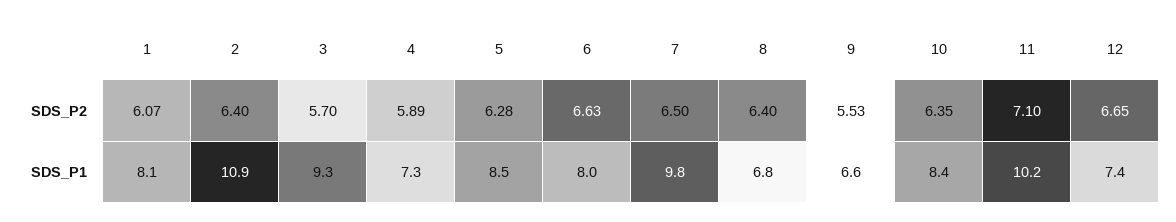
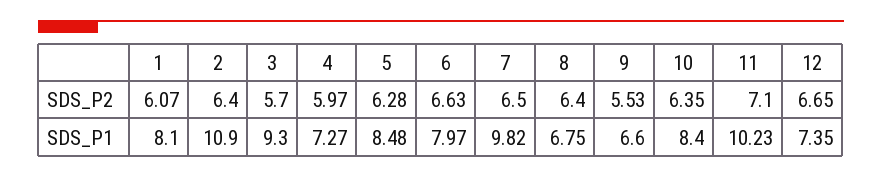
  {
    "1": {
      "SDS_P2": 6.07,
      "SDS_P1": 8.1
    },
    "2": {
      "SDS_P2": 6.4,
      "SDS_P1": 10.9
    },
    "3": {
      "SDS_P2": 5.7,
      "SDS_P1": 9.3
    },
    "4": {
-     "SDS_P2": 5.89,
+     "SDS_P2": 5.97,
      "SDS_P1": 7.27
    },
    "5": {
      "SDS_P2": 6.28,
      "SDS_P1": 8.48
    },
    "6": {
      "SDS_P2": 6.63,
      "SDS_P1": 7.97
    },
    "7": {
      "SDS_P2": 6.5,
      "SDS_P1": 9.82
    },
    "8": {
      "SDS_P2": 6.4,
      "SDS_P1": 6.75
    },
    "9": {
      "SDS_P2": 5.53,
      "SDS_P1": 6.6
    },
    "10": {
      "SDS_P2": 6.35,
      "SDS_P1": 8.4
    },
    "11": {
      "SDS_P2": 7.1,
      "SDS_P1": 10.23
    },
    "12": {
      "SDS_P2": 6.65,
      "SDS_P1": 7.35
    }
  }

